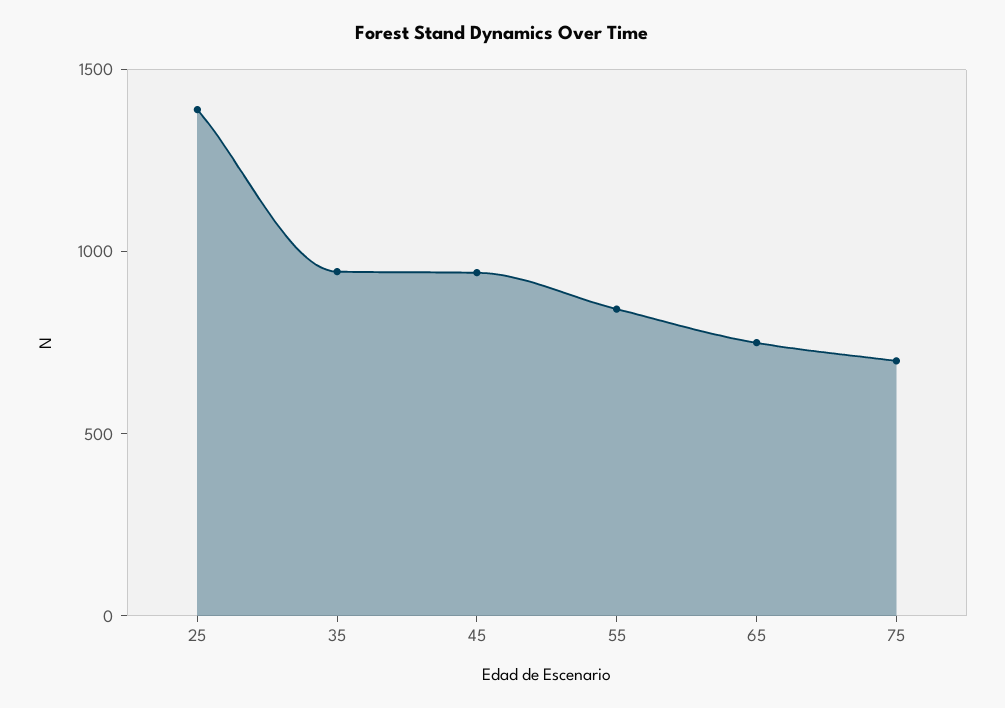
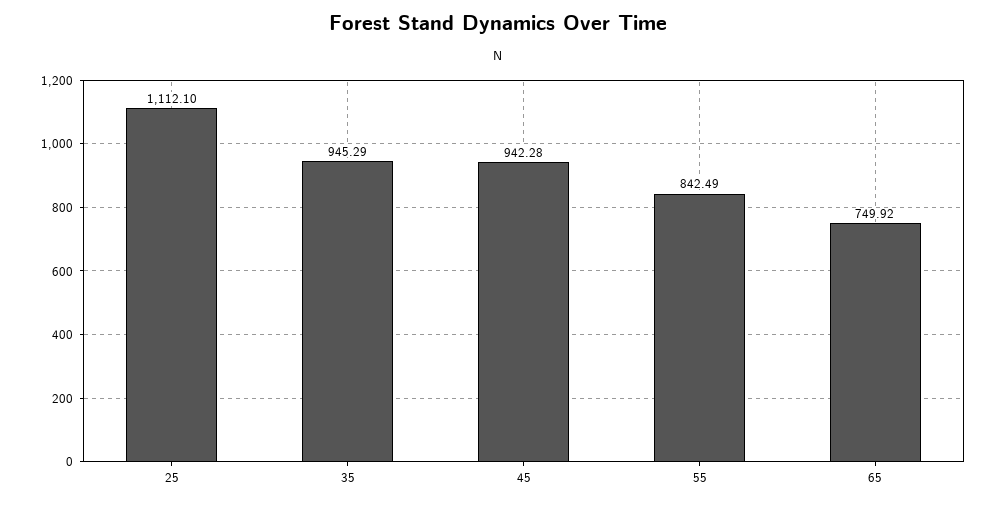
  {
-   "25": 1400,
+   "25": 1112.1,
    "35": 945.29,
    "45": 942.28,
    "55": 842.49,
-   "65": 749.92,
+   "65": 749.92
-   "75": 700
  }

